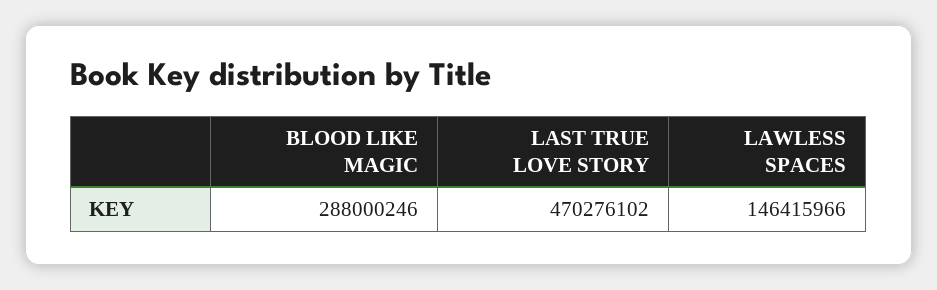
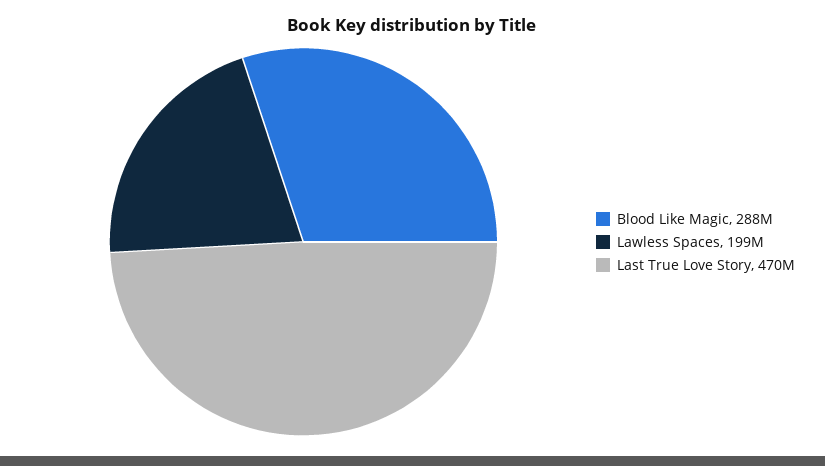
  {
    "BLOOD LIKE MAGIC": 288000246,
    "LAST TRUE LOVE STORY": 470276102,
-   "LAWLESS SPACES": 146415966
+   "LAWLESS SPACES": 199000000
  }

